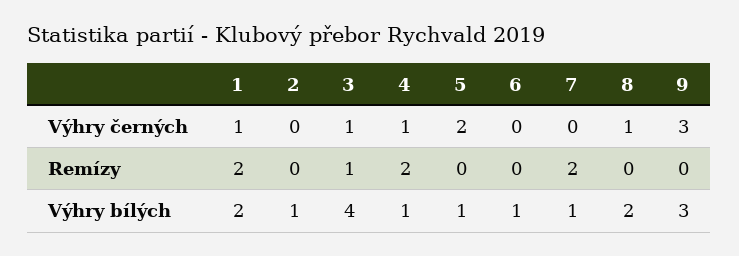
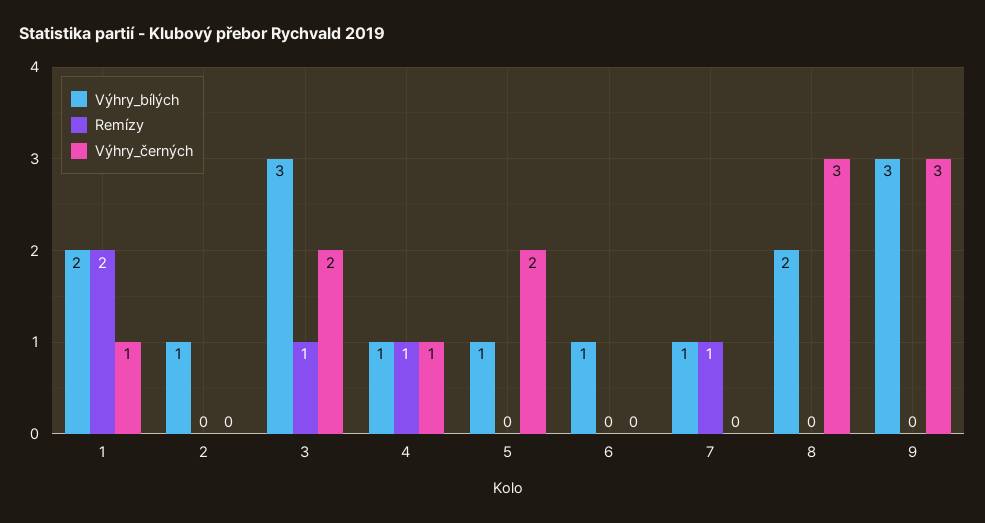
  {
    "Výhry černých": {
      "1": 1,
      "2": 0,
-     "3": 1,
+     "3": 2,
      "4": 1,
      "5": 2,
      "6": 0,
      "7": 0,
-     "8": 1,
+     "8": 3,
      "9": 3
    },
    "Remízy": {
      "1": 2,
      "2": 0,
      "3": 1,
-     "4": 2,
+     "4": 1,
      "5": 0,
      "6": 0,
-     "7": 2,
+     "7": 1,
      "8": 0,
      "9": 0
    },
    "Výhry bílých": {
      "1": 2,
      "2": 1,
-     "3": 4,
+     "3": 3,
      "4": 1,
      "5": 1,
      "6": 1,
      "7": 1,
      "8": 2,
      "9": 3
    }
  }

